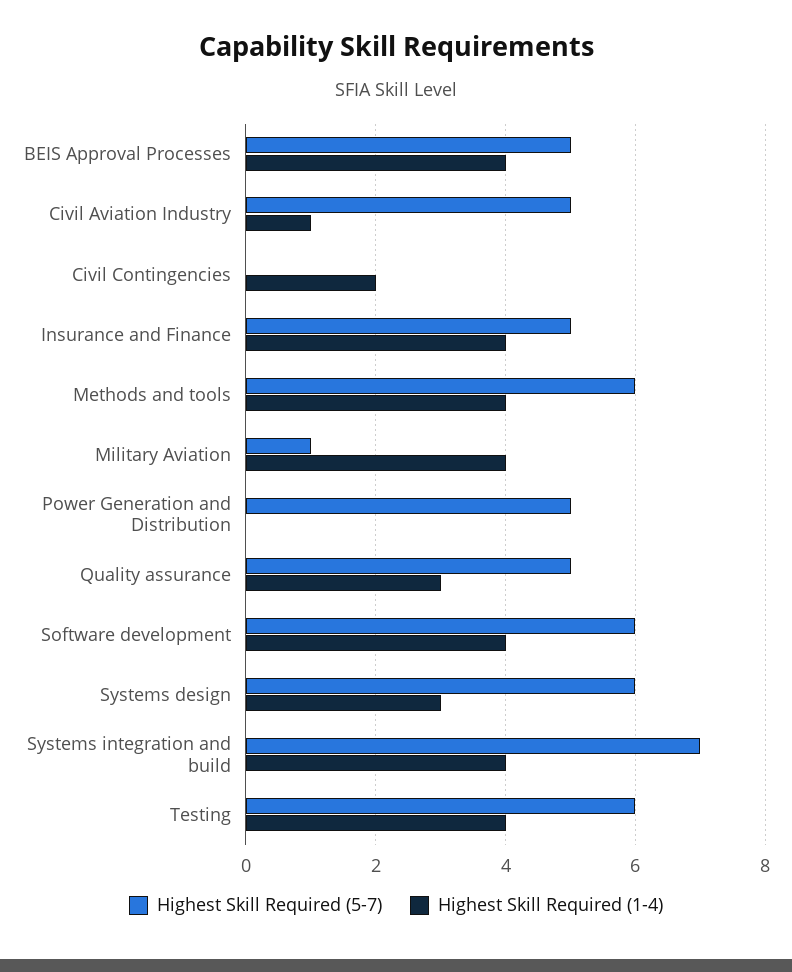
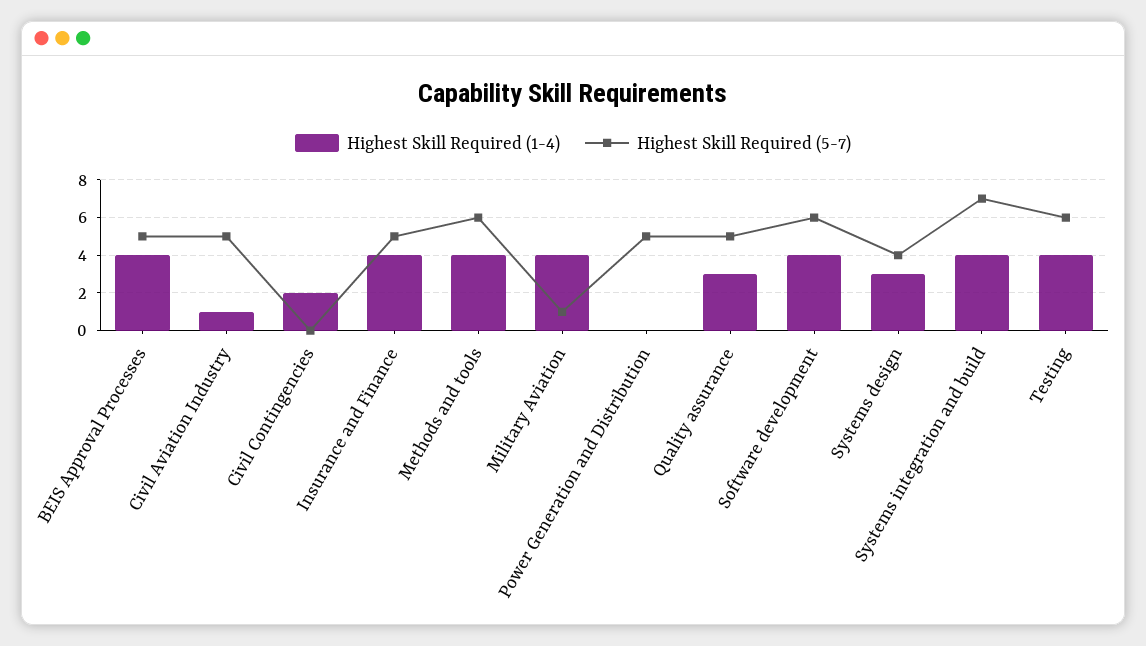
  {
    "Highest Skill Required (5-7)": {
      "BEIS Approval Processes": 5,
      "Civil Aviation Industry": 5,
      "Civil Contingencies": 0,
      "Insurance and Finance": 5,
      "Methods and tools": 6,
      "Military Aviation": 1,
      "Power Generation and Distribution": 5,
      "Quality assurance": 5,
      "Software development": 6,
-     "Systems design": 6,
+     "Systems design": 4,
      "Systems integration and build": 7,
      "Testing": 6
    },
    "Highest Skill Required (1-4)": {
      "BEIS Approval Processes": 4,
      "Civil Aviation Industry": 1,
      "Civil Contingencies": 2,
      "Insurance and Finance": 4,
      "Methods and tools": 4,
      "Military Aviation": 4,
      "Power Generation and Distribution": 0,
      "Quality assurance": 3,
      "Software development": 4,
      "Systems design": 3,
      "Systems integration and build": 4,
      "Testing": 4
    }
  }

